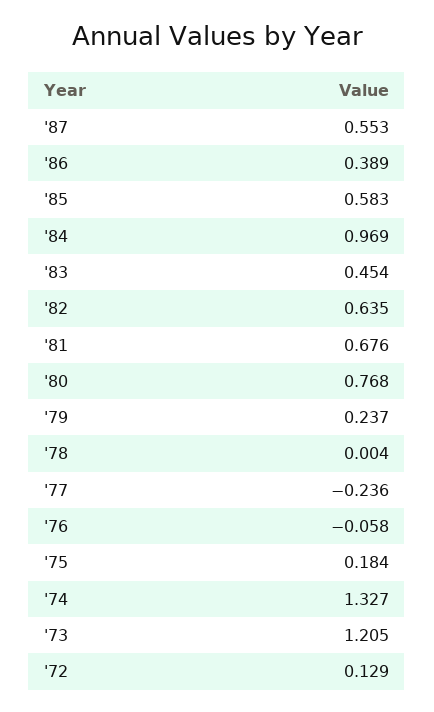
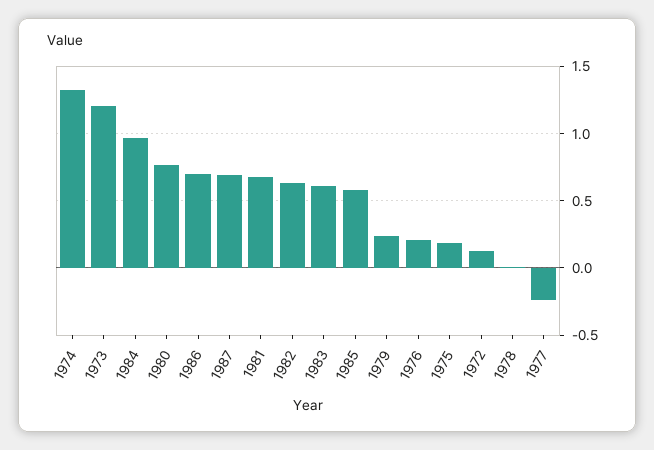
  {
-   "'87": 0.553,
+   "'87": 0.7,
-   "'86": 0.389,
+   "'86": 0.7,
    "'85": 0.583,
    "'84": 0.969,
-   "'83": 0.454,
+   "'83": 0.6,
    "'82": 0.635,
    "'81": 0.676,
    "'80": 0.768,
    "'79": 0.237,
    "'78": 0.004,
    "'77": -0.236,
-   "'76": -0.058,
+   "'76": 0.2,
    "'75": 0.184,
    "'74": 1.327,
    "'73": 1.205,
    "'72": 0.129
  }

